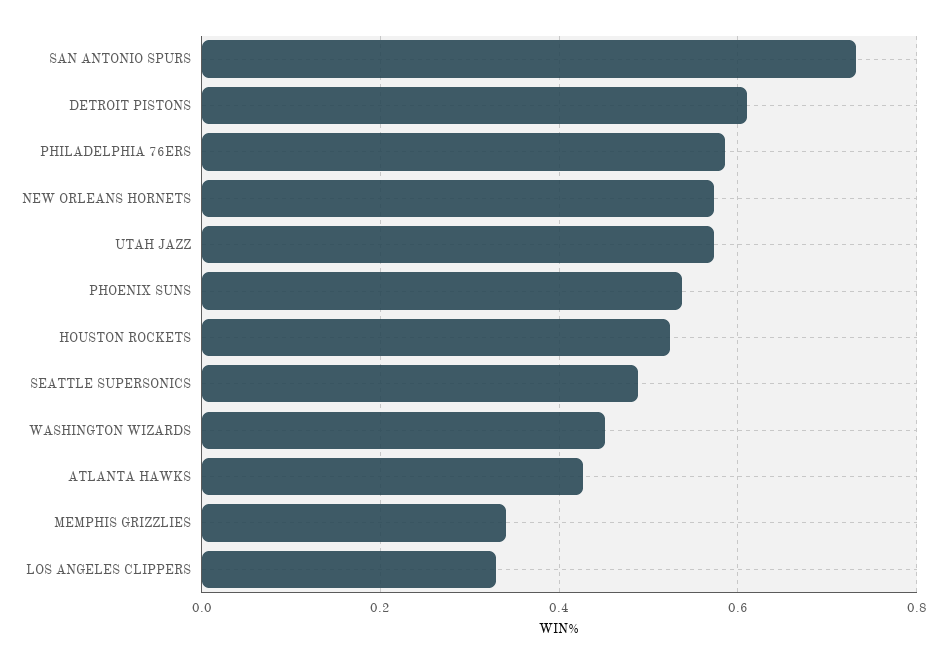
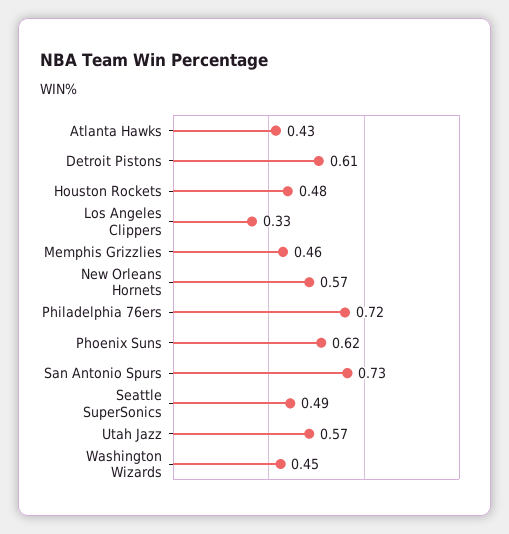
  {
    "SAN ANTONIO SPURS": 0.73,
    "DETROIT PISTONS": 0.61,
-   "PHILADELPHIA 76ERS": 0.58,
+   "PHILADELPHIA 76ERS": 0.72,
    "NEW ORLEANS HORNETS": 0.57,
    "UTAH JAZZ": 0.57,
-   "PHOENIX SUNS": 0.54,
+   "PHOENIX SUNS": 0.62,
-   "HOUSTON ROCKETS": 0.52,
+   "HOUSTON ROCKETS": 0.48,
    "SEATTLE SUPERSONICS": 0.49,
    "WASHINGTON WIZARDS": 0.45,
    "ATLANTA HAWKS": 0.43,
-   "MEMPHIS GRIZZLIES": 0.34,
+   "MEMPHIS GRIZZLIES": 0.46,
    "LOS ANGELES CLIPPERS": 0.33
  }

